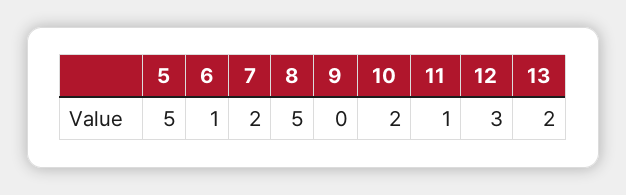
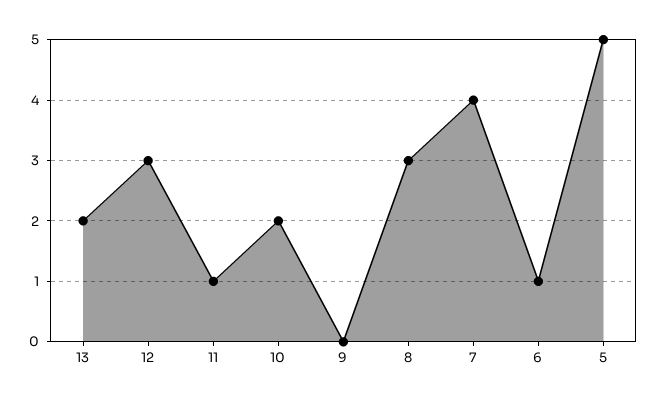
  {
    "5": 5,
    "6": 1,
-   "7": 2,
+   "7": 4,
-   "8": 5,
+   "8": 3,
    "9": 0,
    "10": 2,
    "11": 1,
    "12": 3,
    "13": 2
  }

